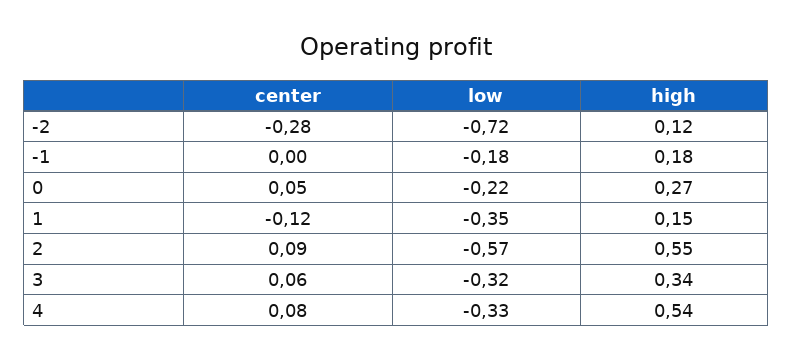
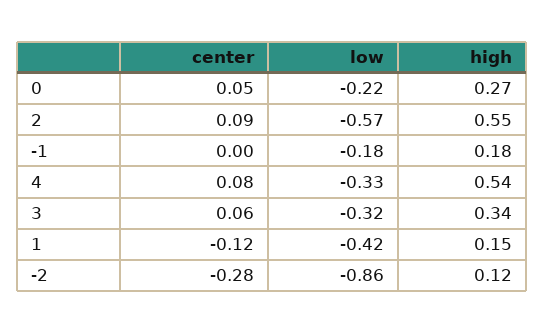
  {
    "center": {
      "-2": -0.28,
      "-1": 0,
      "0": 0.05,
      "1": -0.12,
      "2": 0.09,
      "3": 0.06,
      "4": 0.08
    },
    "low": {
-     "-2": -0.72,
+     "-2": -0.86,
      "-1": -0.18,
      "0": -0.22,
-     "1": -0.35,
+     "1": -0.42,
      "2": -0.57,
      "3": -0.32,
      "4": -0.33
    },
    "high": {
      "-2": 0.12,
      "-1": 0.18,
      "0": 0.27,
      "1": 0.15,
      "2": 0.55,
      "3": 0.34,
      "4": 0.54
    }
  }

